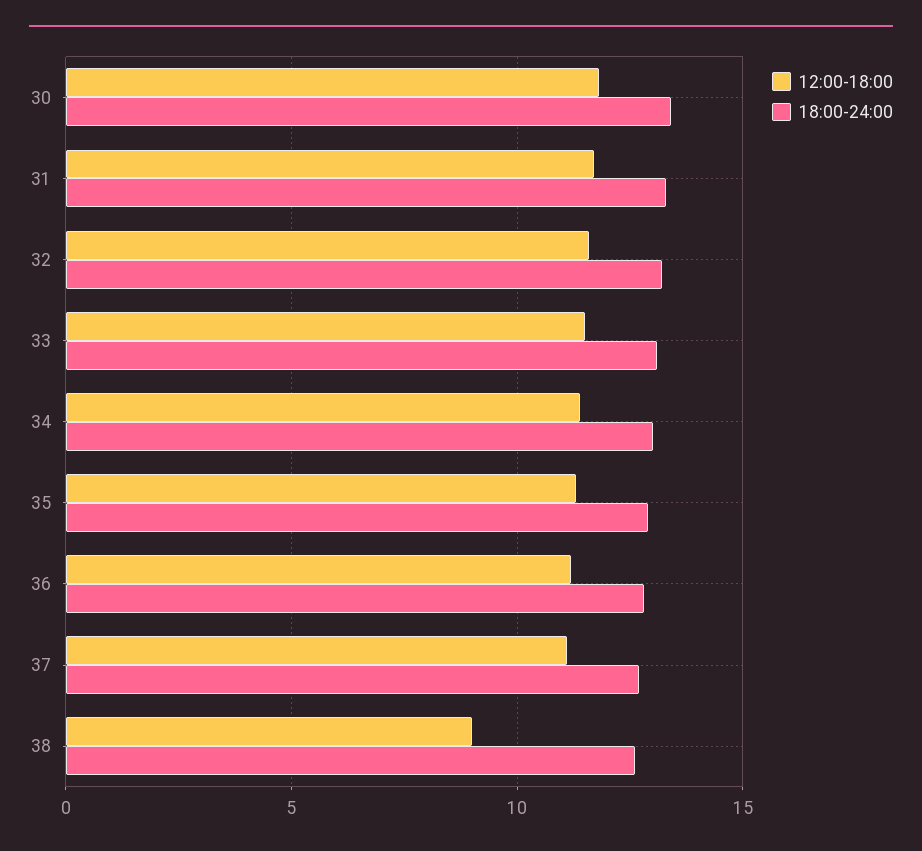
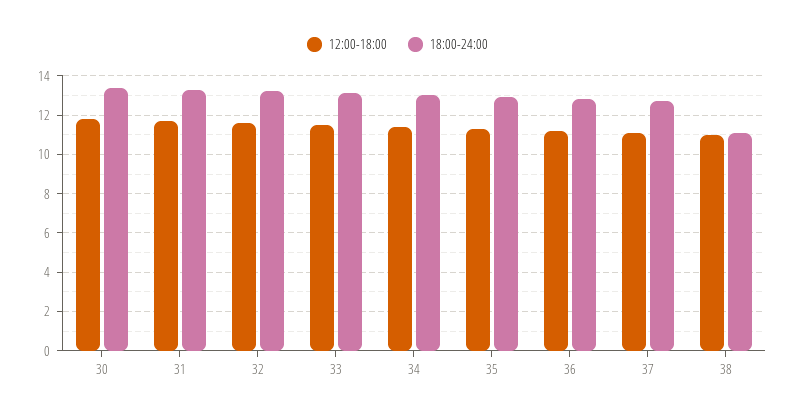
  {
    "12:00-18:00": {
      "30": 12,
      "31": 11.5,
      "32": 11.5,
      "33": 11.5,
      "34": 11.5,
      "35": 11.5,
      "36": 11,
      "37": 11,
-     "38": 9
+     "38": 11
    },
    "18:00-24:00": {
      "30": 13.5,
      "31": 13.5,
      "32": 13,
      "33": 13,
      "34": 13,
      "35": 13,
      "36": 13,
      "37": 12.5,
-     "38": 12.5
+     "38": 11
    }
  }

